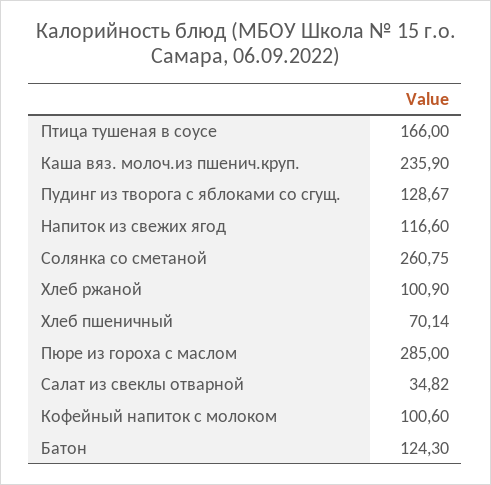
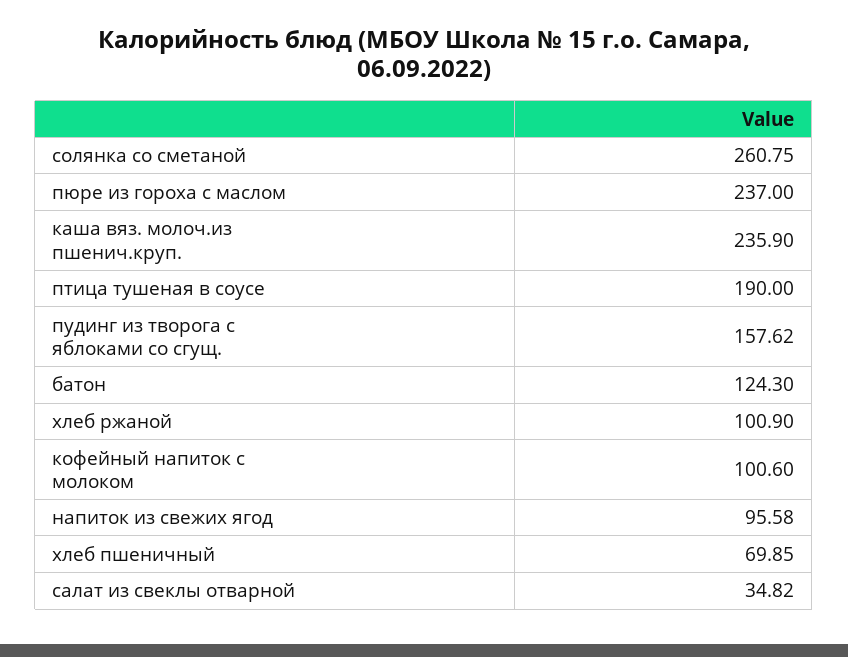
  {
-   "Птица тушеная в соусе": 166,
+   "Птица тушеная в соусе": 190,
    "Каша вяз. молоч.из пшенич.круп.": 235.9,
-   "Пудинг из творога с яблоками со сгущ.": 128.67,
+   "Пудинг из творога с яблоками со сгущ.": 157.62,
-   "Напиток из свежих ягод": 116.6,
+   "Напиток из свежих ягод": 95.58,
    "Солянка со сметаной": 260.75,
    "Хлеб ржаной": 100.9,
-   "Хлеб пшеничный": 70.14,
+   "Хлеб пшеничный": 69.85,
-   "Пюре из гороха с маслом": 285,
+   "Пюре из гороха с маслом": 237,
    "Салат из свеклы отварной": 34.82,
    "Кофейный напиток с молоком": 100.6,
    "Батон": 124.3
  }

